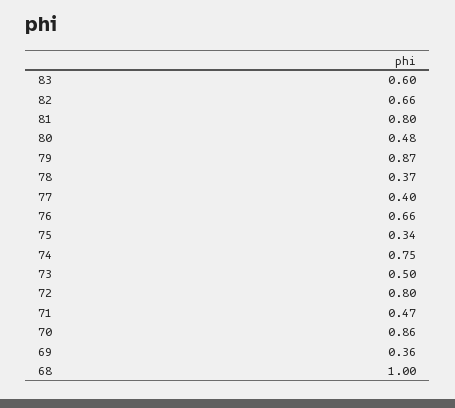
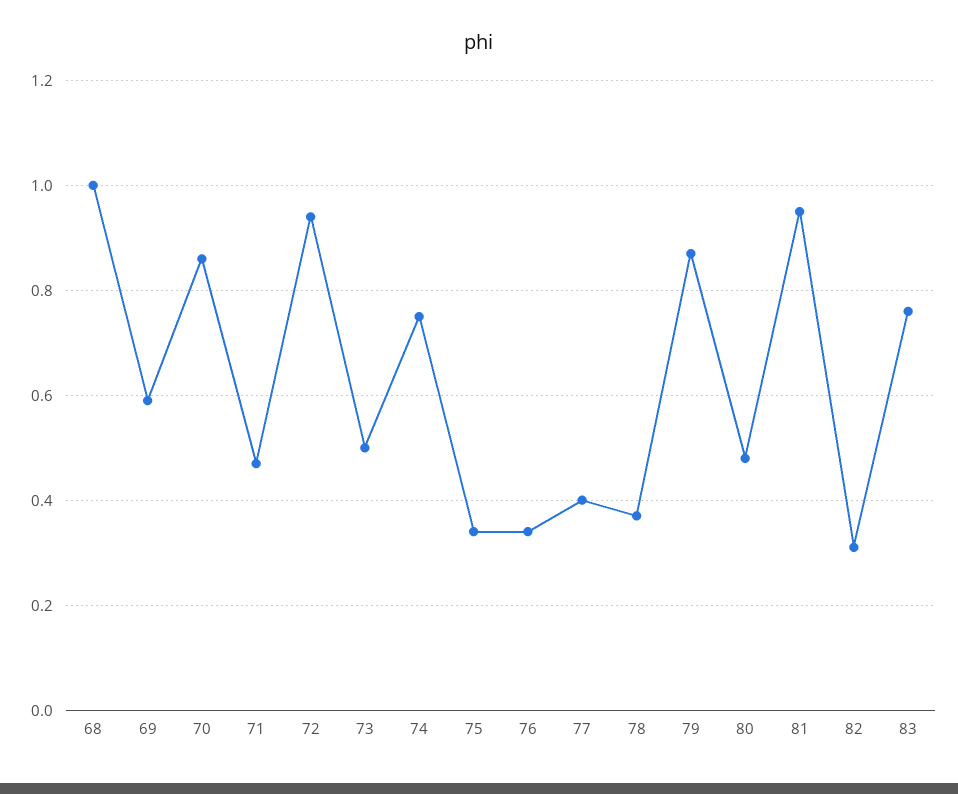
  {
-   "83": 0.6,
+   "83": 0.75,
-   "82": 0.66,
+   "82": 0.3,
-   "81": 0.8,
+   "81": 0.95,
    "80": 0.48,
    "79": 0.87,
    "78": 0.37,
    "77": 0.4,
-   "76": 0.66,
+   "76": 0.35,
    "75": 0.34,
    "74": 0.75,
    "73": 0.5,
-   "72": 0.8,
+   "72": 0.95,
    "71": 0.47,
    "70": 0.86,
-   "69": 0.36,
+   "69": 0.6,
    "68": 1
  }

